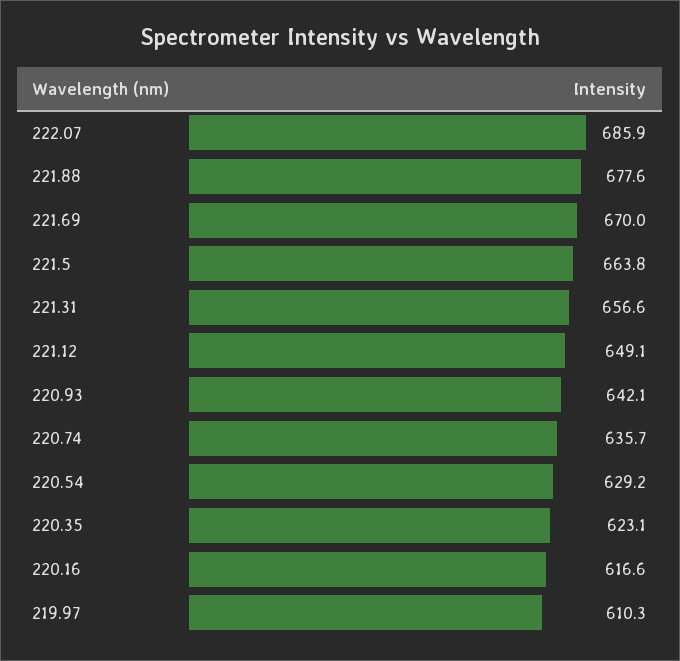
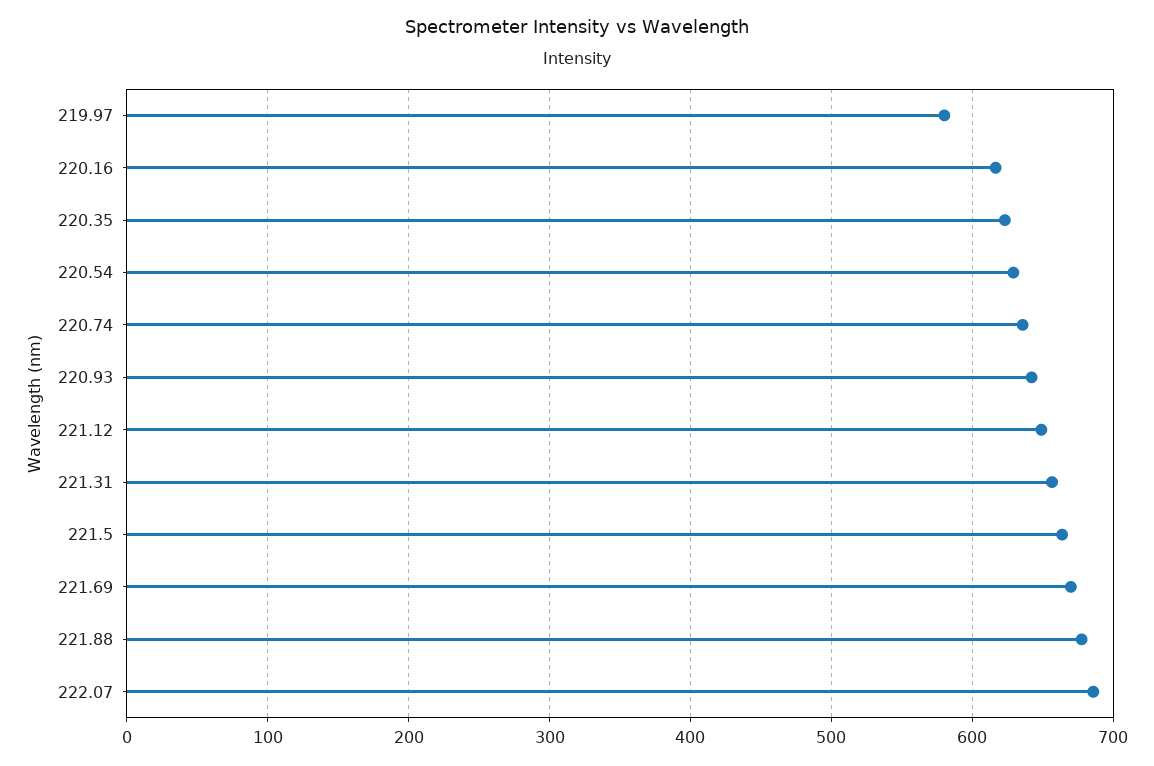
  {
    "222.07": 685.9,
    "221.88": 677.6,
    "221.69": 670,
    "221.5": 663.8,
    "221.31": 656.6,
    "221.12": 649.1,
    "220.93": 642.1,
    "220.74": 635.7,
    "220.54": 629.2,
    "220.35": 623.1,
    "220.16": 616.6,
-   "219.97": 610.3
+   "219.97": 580
  }

